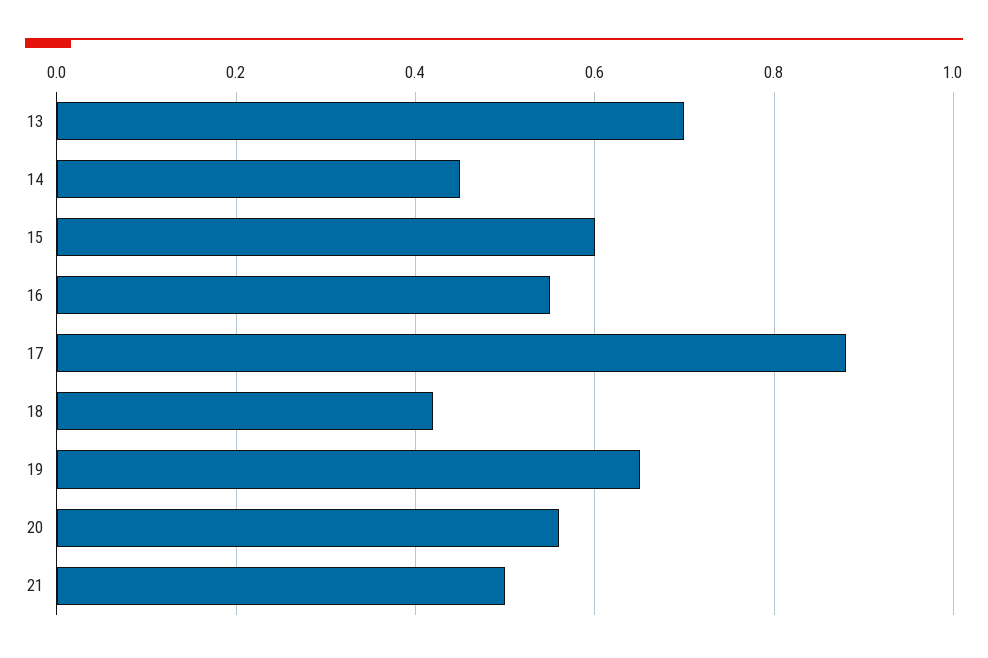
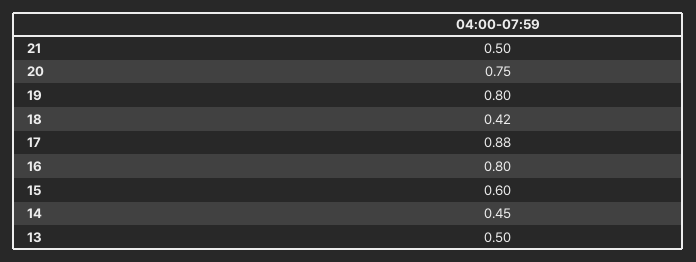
  {
-   "13": 0.7,
+   "13": 0.5,
    "14": 0.45,
    "15": 0.6,
-   "16": 0.55,
+   "16": 0.8,
    "17": 0.88,
    "18": 0.42,
-   "19": 0.65,
+   "19": 0.8,
-   "20": 0.55,
+   "20": 0.75,
    "21": 0.5
  }

